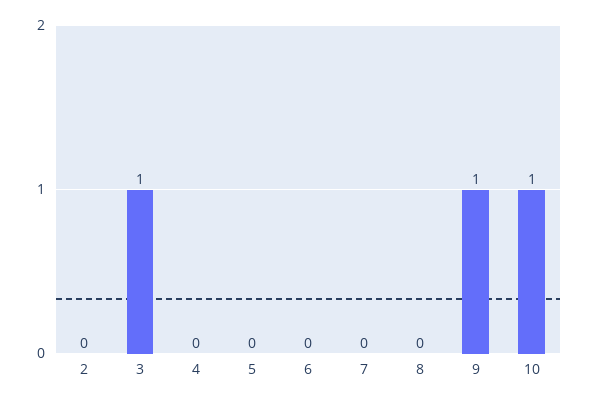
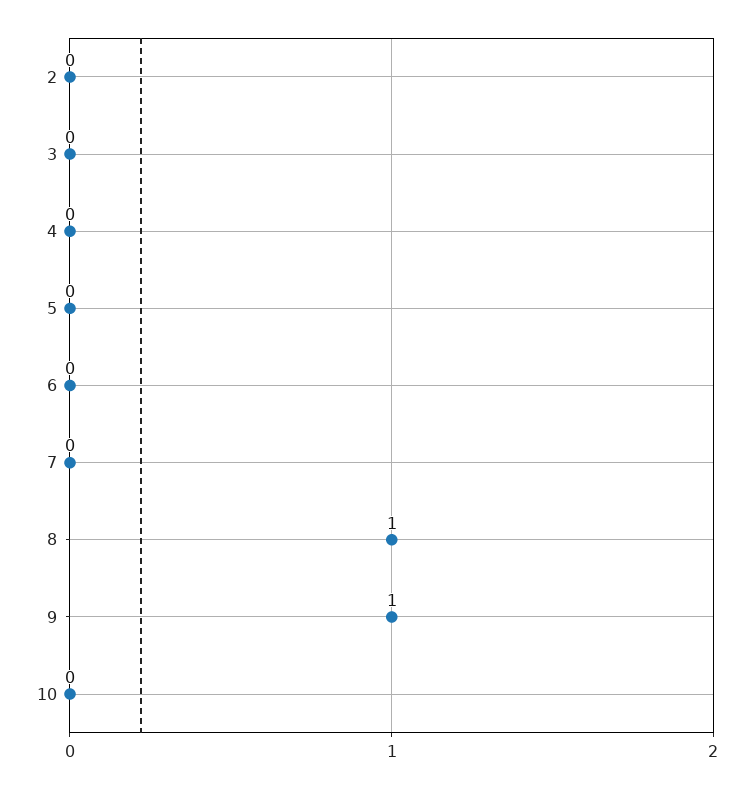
  {
    "2": 0,
-   "3": 1,
+   "3": 0,
    "4": 0,
    "5": 0,
    "6": 0,
    "7": 0,
-   "8": 0,
+   "8": 1,
    "9": 1,
-   "10": 1
+   "10": 0
  }

